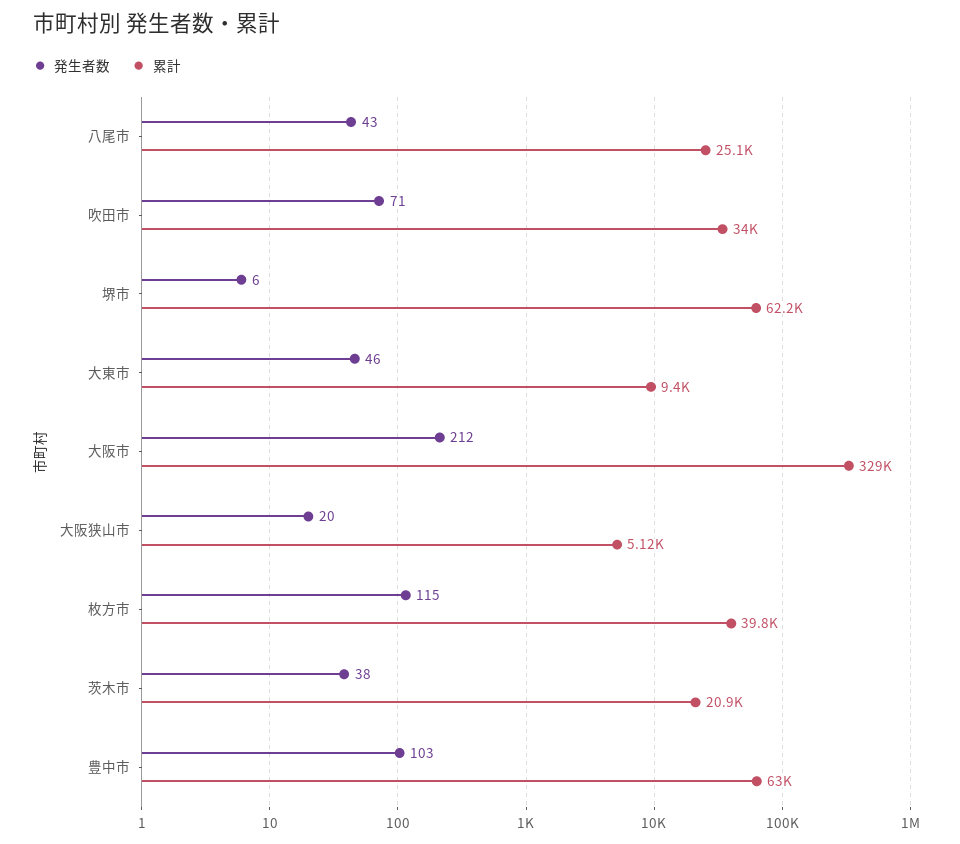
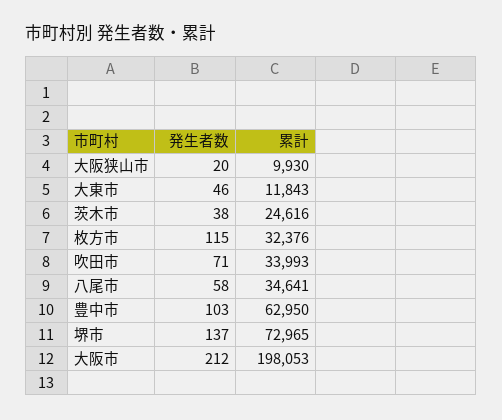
  {
    "発生者数": {
-     "八尾市": 43,
+     "八尾市": 58,
      "吹田市": 71,
-     "堺市": 6,
+     "堺市": 137,
      "大東市": 46,
      "大阪市": 212,
      "大阪狭山市": 20,
      "枚方市": 115,
      "茨木市": 38,
      "豊中市": 103
    },
    "累計": {
-     "八尾市": 25100,
+     "八尾市": 34641,
      "吹田市": 33993,
-     "堺市": 62200,
+     "堺市": 72965,
-     "大東市": 9400,
+     "大東市": 11843,
-     "大阪市": 329000,
+     "大阪市": 198053,
-     "大阪狭山市": 5120,
+     "大阪狭山市": 9930,
-     "枚方市": 39800,
+     "枚方市": 32376,
-     "茨木市": 20900,
+     "茨木市": 24616,
      "豊中市": 62950
    }
  }

